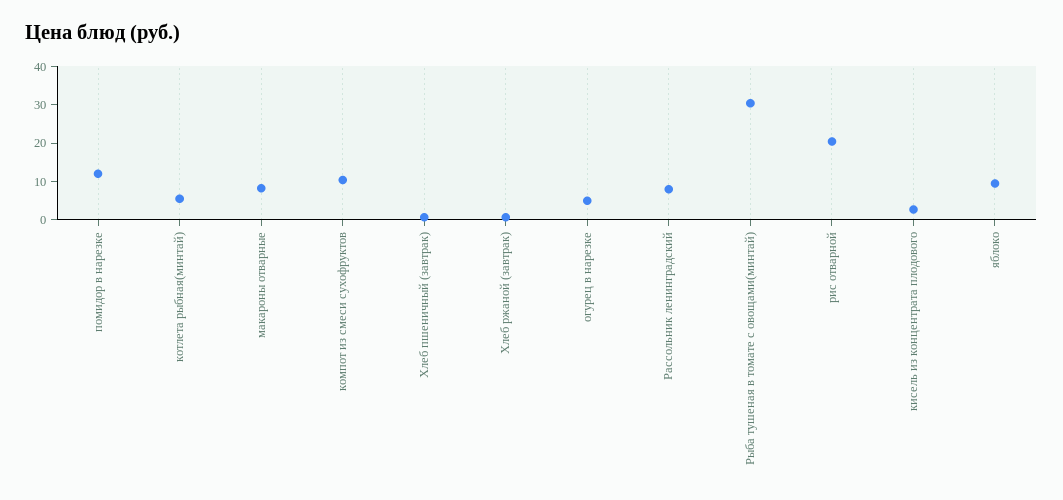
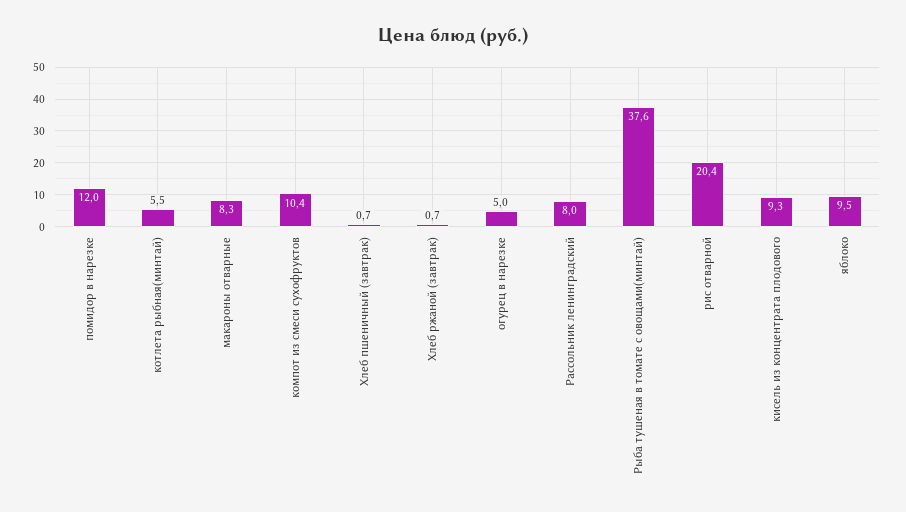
  {
    "помидор в нарезке": 12,
    "котлета рыбная(минтай)": 5.5,
    "макароны отварные": 8.3,
    "компот из смеси сухофруктов": 10.4,
    "Хлеб пшеничный (завтрак)": 0.7,
    "Хлеб ржаной (завтрак)": 0.7,
    "огурец в нарезке": 5,
    "Рассольник ленинградский": 8,
-   "Рыба тушеная в томате с овощами(минтай)": 30,
+   "Рыба тушеная в томате с овощами(минтай)": 37.6,
    "рис отварной": 20.4,
-   "кисель из концентрата плодового": 2.5,
+   "кисель из концентрата плодового": 9.3,
    "яблоко": 9.5
  }

